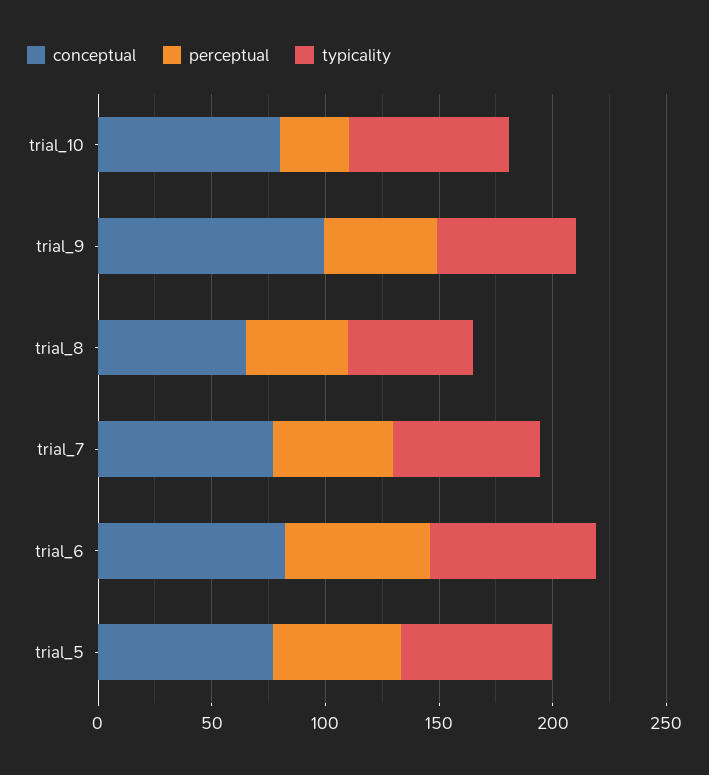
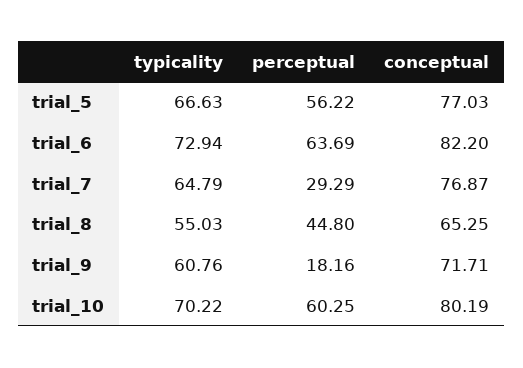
  {
    "conceptual": {
      "trial_10": 80.19,
-     "trial_9": 100,
+     "trial_9": 71.71,
      "trial_8": 65.25,
      "trial_7": 76.87,
      "trial_6": 82.2,
      "trial_5": 77.03
    },
    "perceptual": {
-     "trial_10": 30,
+     "trial_10": 60.25,
-     "trial_9": 50,
+     "trial_9": 18.16,
      "trial_8": 44.8,
-     "trial_7": 50,
+     "trial_7": 29.29,
      "trial_6": 63.69,
      "trial_5": 56.22
    },
    "typicality": {
      "trial_10": 70.22,
      "trial_9": 60.76,
      "trial_8": 55.03,
      "trial_7": 64.79,
      "trial_6": 72.94,
      "trial_5": 66.63
    }
  }

